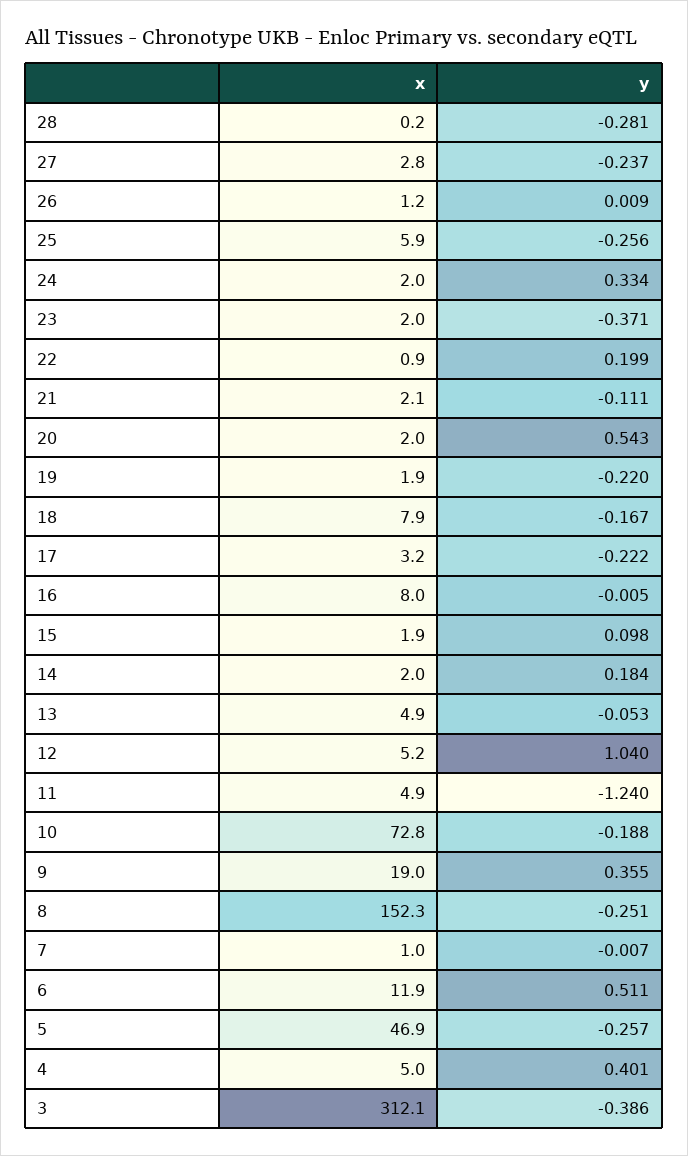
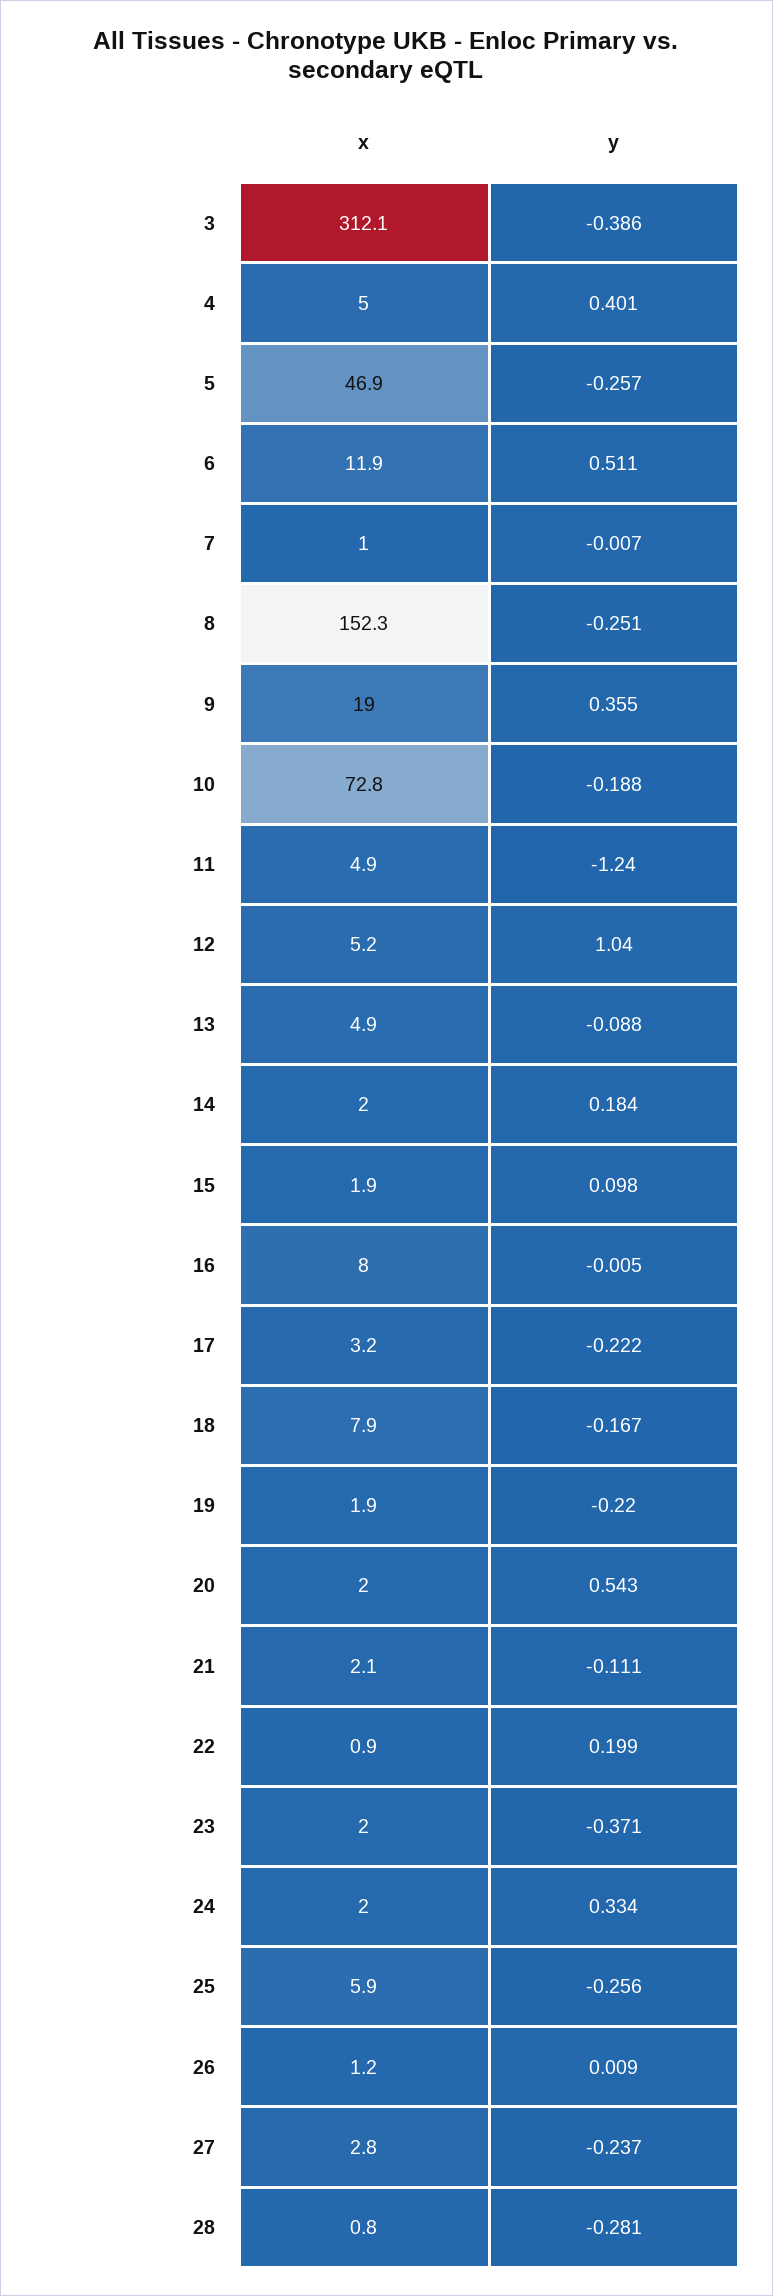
  {
    "x": {
-     "28": 0.2,
+     "28": 0.8,
      "27": 2.8,
      "26": 1.2,
      "25": 5.9,
      "24": 2,
      "23": 2,
      "22": 0.9,
      "21": 2.1,
      "20": 2,
      "19": 1.9,
      "18": 7.9,
      "17": 3.2,
      "16": 8,
      "15": 1.9,
      "14": 2,
      "13": 4.9,
      "12": 5.2,
      "11": 4.9,
      "10": 72.8,
      "9": 19,
      "8": 152.3,
      "7": 1,
      "6": 11.9,
      "5": 46.9,
      "4": 5,
      "3": 312.1
    },
    "y": {
      "28": -0.281,
      "27": -0.237,
      "26": 0.009,
      "25": -0.256,
      "24": 0.334,
      "23": -0.371,
      "22": 0.199,
      "21": -0.111,
      "20": 0.543,
      "19": -0.22,
      "18": -0.167,
      "17": -0.222,
      "16": -0.005,
      "15": 0.098,
      "14": 0.184,
-     "13": -0.053,
+     "13": -0.088,
      "12": 1.04,
      "11": -1.24,
      "10": -0.188,
      "9": 0.355,
      "8": -0.251,
      "7": -0.007,
      "6": 0.511,
      "5": -0.257,
      "4": 0.401,
      "3": -0.386
    }
  }

